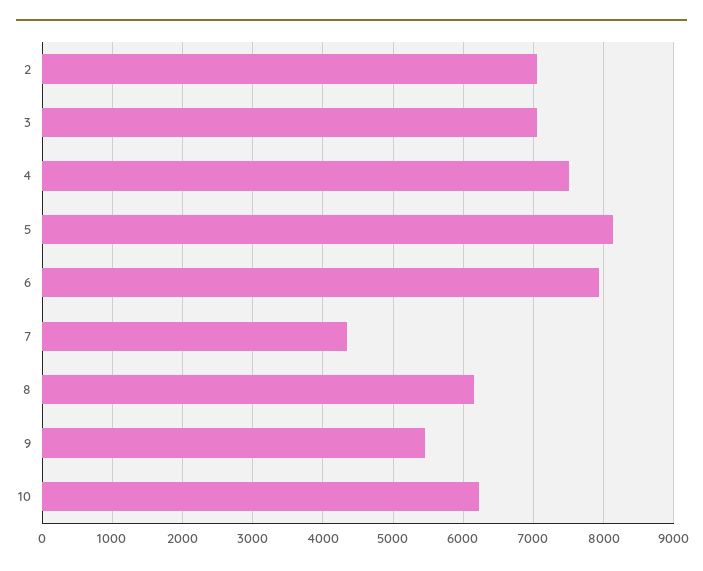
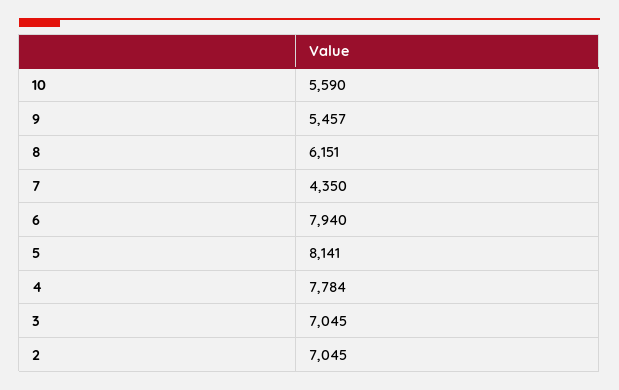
  {
    "2": 7045,
    "3": 7045,
-   "4": 7500,
+   "4": 7784,
    "5": 8141,
    "6": 7940,
    "7": 4350,
    "8": 6151,
    "9": 5457,
-   "10": 6200
+   "10": 5590
  }

